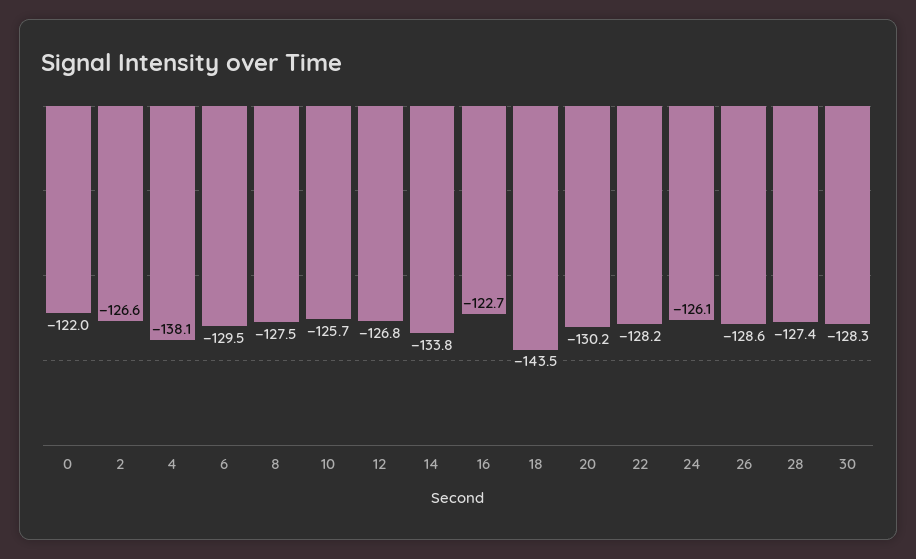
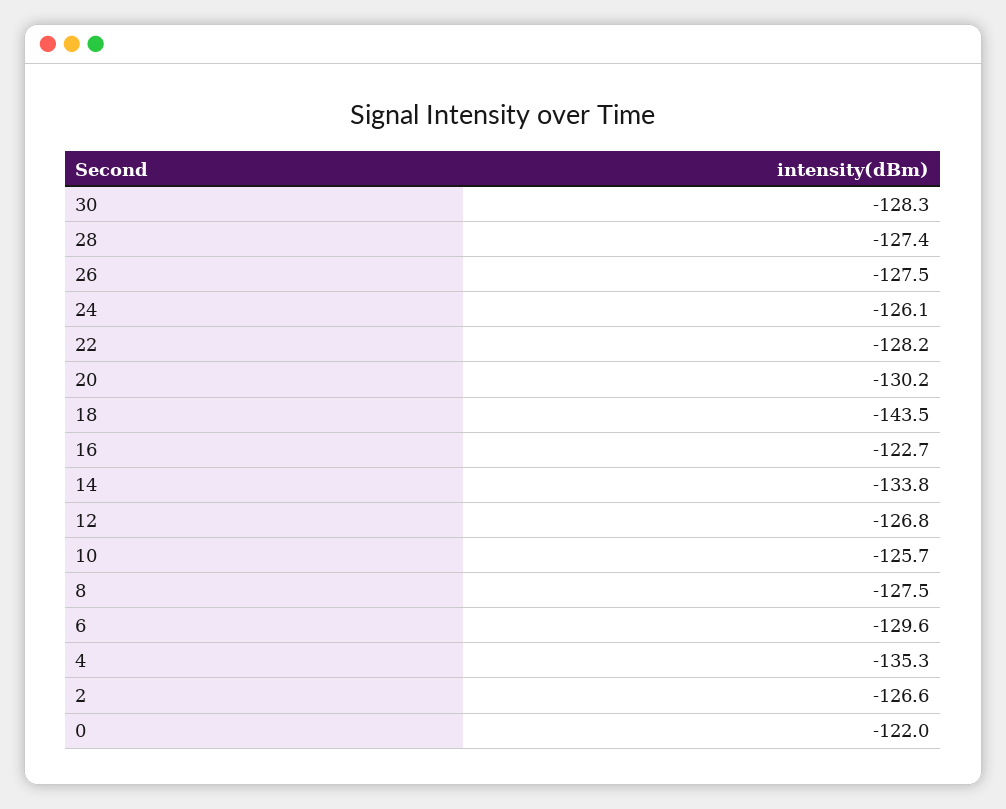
  {
    "0": -122,
    "2": -126.6,
-   "4": -138.1,
+   "4": -135.3,
-   "6": -129.5,
+   "6": -129.6,
    "8": -127.5,
    "10": -125.7,
    "12": -126.8,
    "14": -133.8,
    "16": -122.7,
    "18": -143.5,
    "20": -130.2,
    "22": -128.2,
    "24": -126.1,
-   "26": -128.6,
+   "26": -127.5,
    "28": -127.4,
    "30": -128.3
  }

